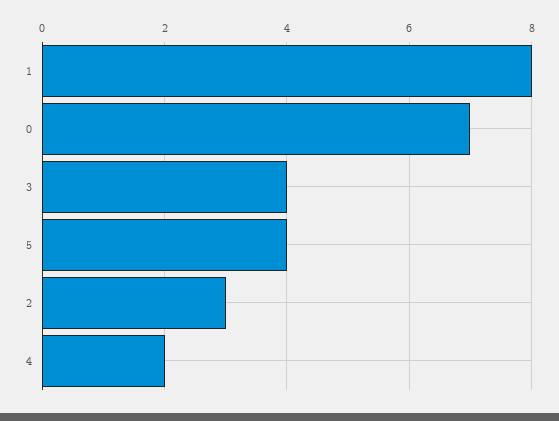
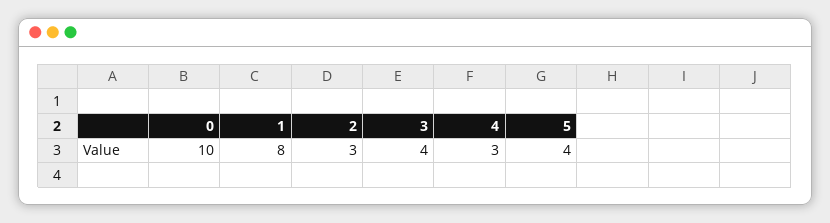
  {
    "1": 8,
-   "0": 7,
+   "0": 10,
    "3": 4,
    "5": 4,
    "2": 3,
-   "4": 2
+   "4": 3
  }

